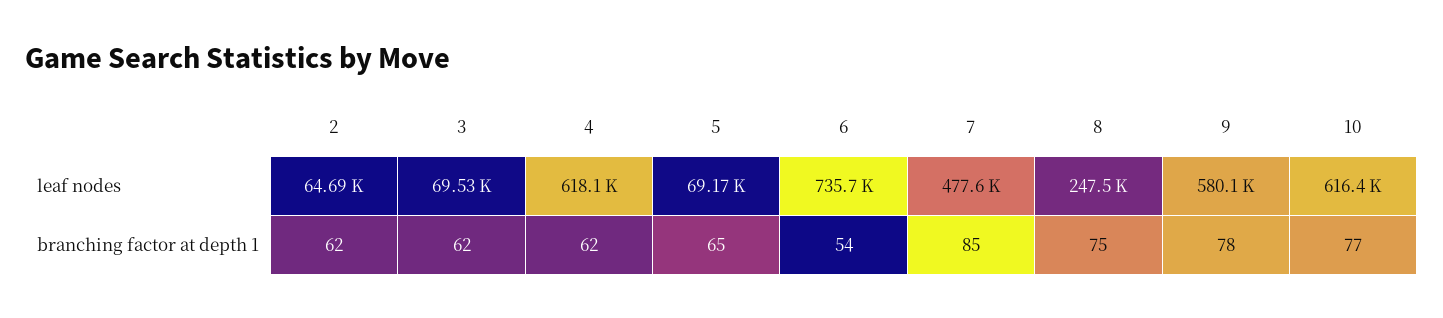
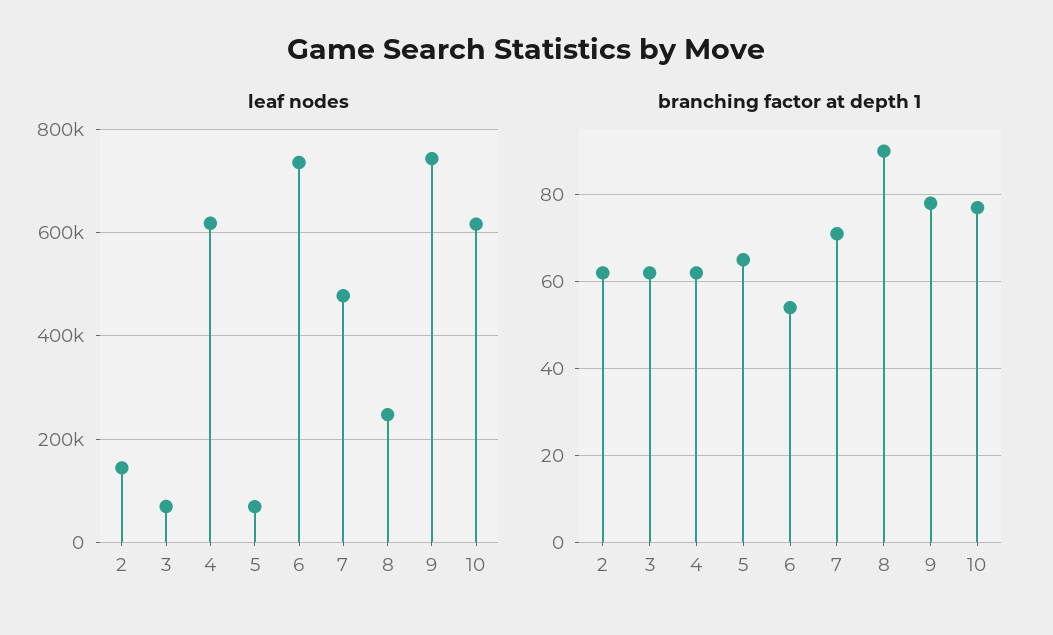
  {
    "leaf nodes": {
-     "2": 64690,
+     "2": 140000,
      "3": 69530,
      "4": 618100,
      "5": 69170,
      "6": 735700,
      "7": 477600,
      "8": 247500,
-     "9": 580100,
+     "9": 740000,
      "10": 616400
    },
    "branching factor at depth 1": {
      "2": 62,
      "3": 62,
      "4": 62,
      "5": 65,
      "6": 54,
-     "7": 85,
+     "7": 70,
-     "8": 75,
+     "8": 90,
      "9": 78,
      "10": 77
    }
  }

